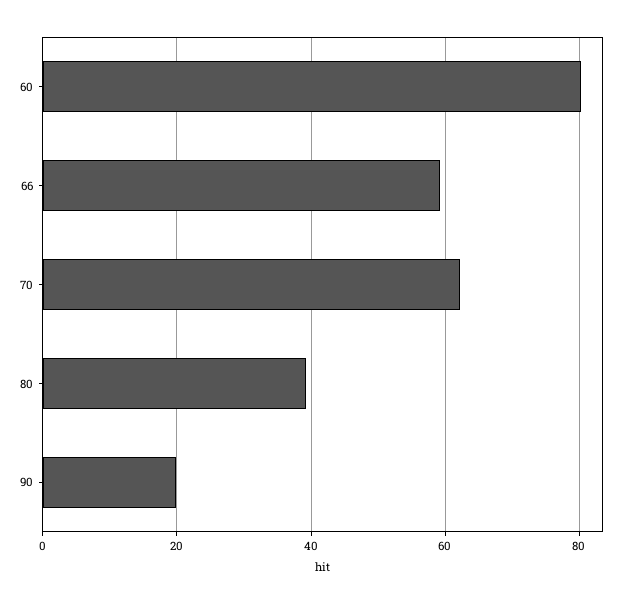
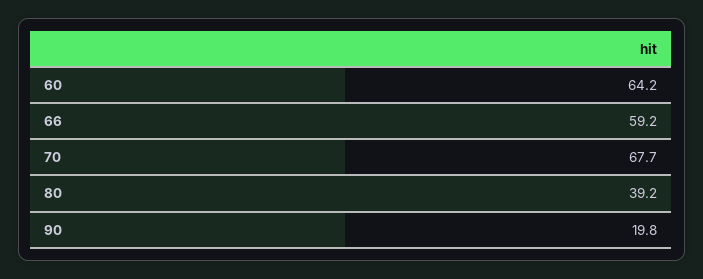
  {
-   "60": 80,
+   "60": 64.2,
    "66": 59.2,
-   "70": 62,
+   "70": 67.7,
    "80": 39.2,
    "90": 19.8
  }

